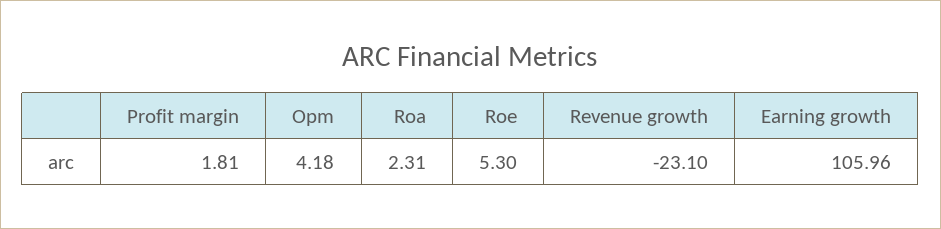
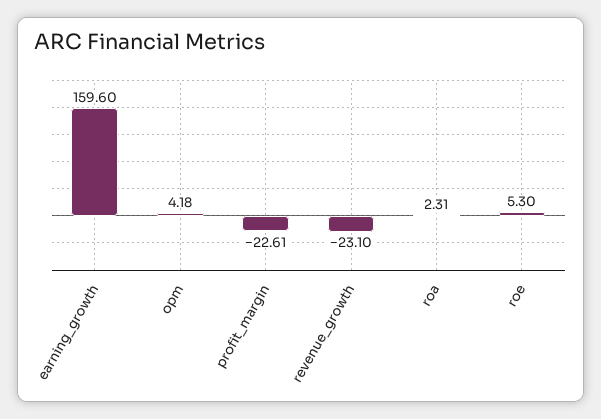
  {
-   "Profit margin": 1.81,
+   "Profit margin": -22.61,
    "Opm": 4.18,
    "Roa": 2.31,
    "Roe": 5.3,
    "Revenue growth": -23.1,
-   "Earning growth": 105.96
+   "Earning growth": 159.6
  }

